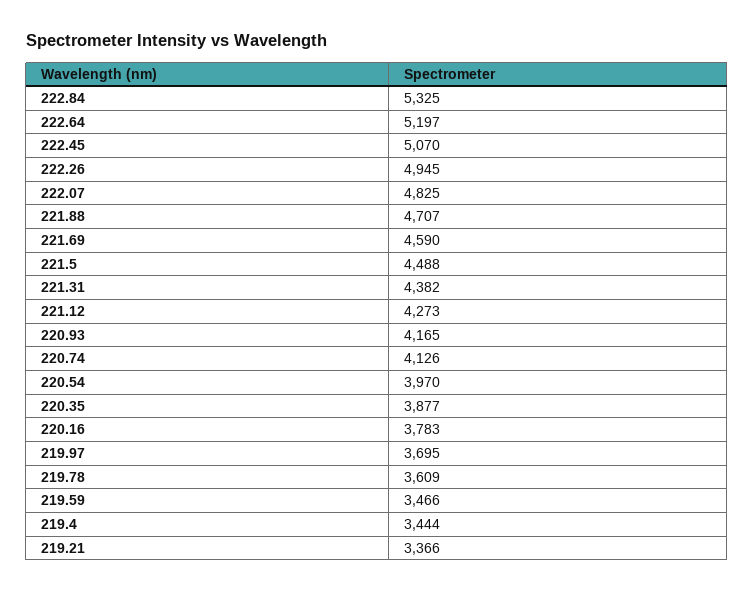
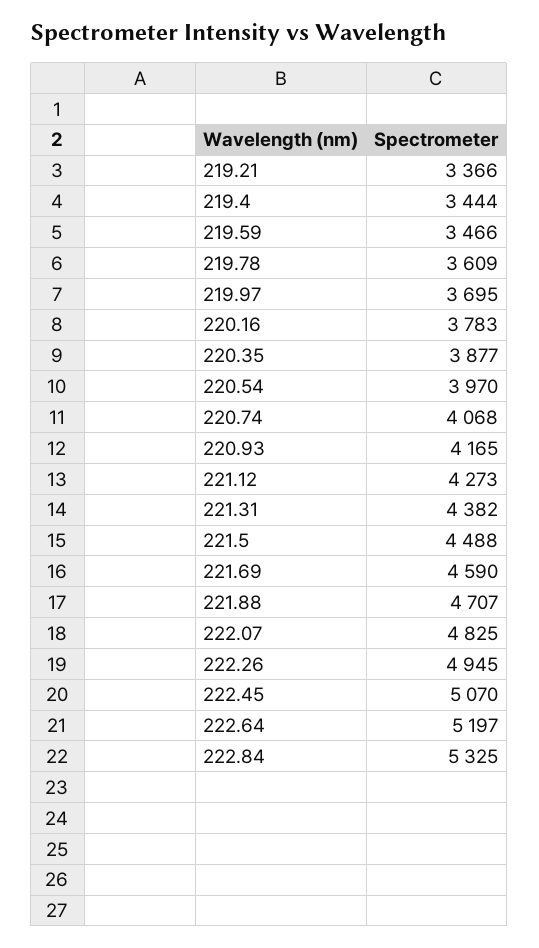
  {
    "222.84": 5325,
    "222.64": 5197,
    "222.45": 5070,
    "222.26": 4945,
    "222.07": 4825,
    "221.88": 4707,
    "221.69": 4590,
    "221.5": 4488,
    "221.31": 4382,
    "221.12": 4273,
    "220.93": 4165,
-   "220.74": 4126,
+   "220.74": 4068,
    "220.54": 3970,
    "220.35": 3877,
    "220.16": 3783,
    "219.97": 3695,
    "219.78": 3609,
    "219.59": 3466,
    "219.4": 3444,
    "219.21": 3366
  }

